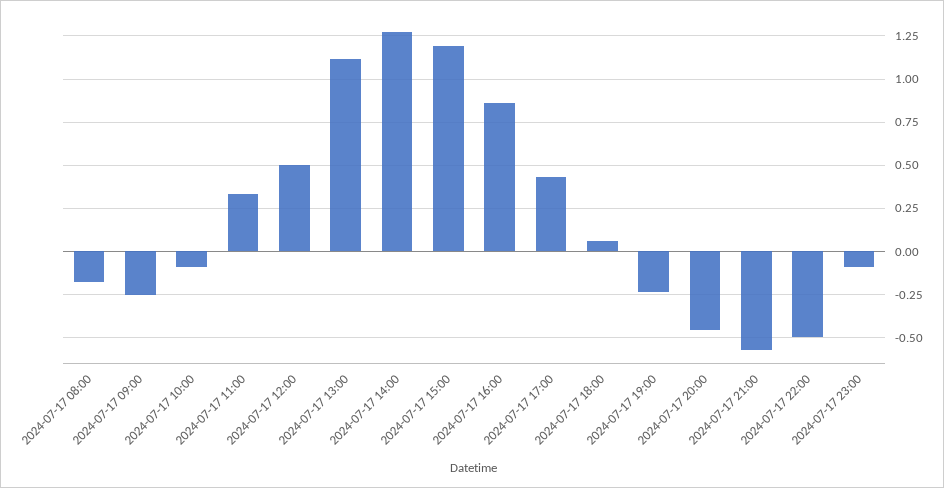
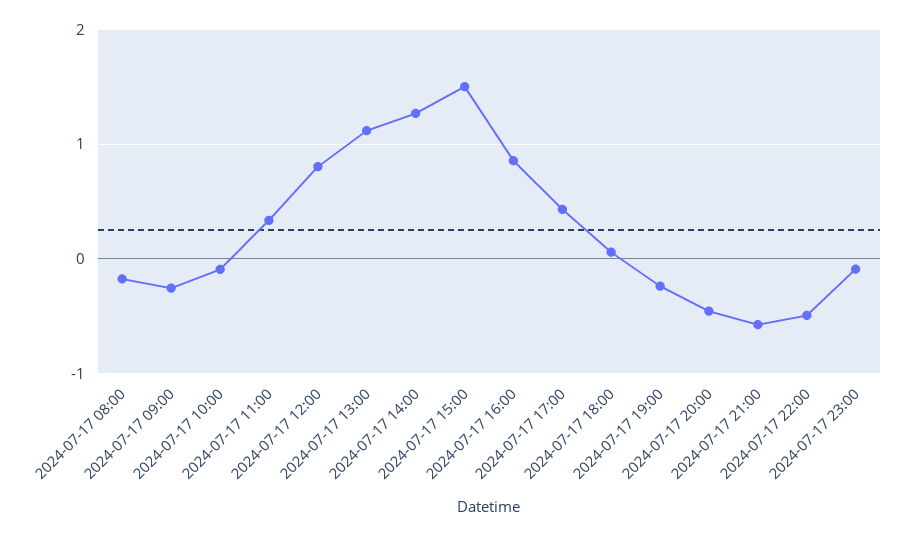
  {
    "2024-07-17 08:00": -0.2,
    "2024-07-17 09:00": -0.25,
    "2024-07-17 10:00": -0.1,
    "2024-07-17 11:00": 0.35,
-   "2024-07-17 12:00": 0.5,
+   "2024-07-17 12:00": 0.8,
    "2024-07-17 13:00": 1.1,
    "2024-07-17 14:00": 1.25,
-   "2024-07-17 15:00": 1.2,
+   "2024-07-17 15:00": 1.5,
    "2024-07-17 16:00": 0.85,
    "2024-07-17 17:00": 0.45,
    "2024-07-17 18:00": 0.05,
    "2024-07-17 19:00": -0.25,
    "2024-07-17 20:00": -0.45,
    "2024-07-17 21:00": -0.55,
    "2024-07-17 22:00": -0.5,
    "2024-07-17 23:00": -0.1
  }

